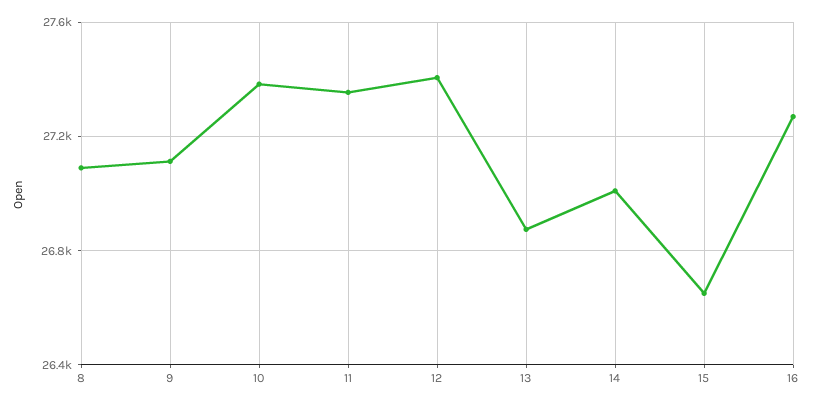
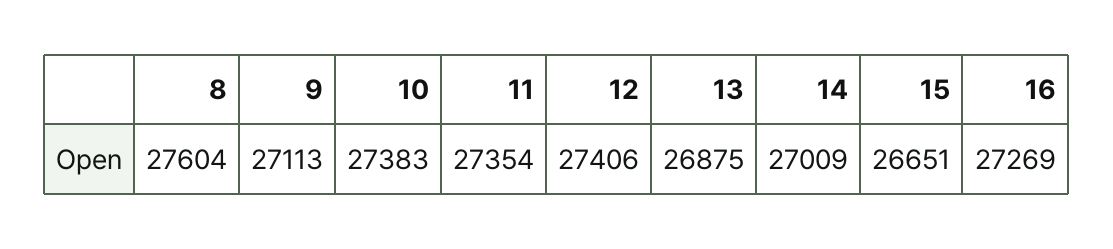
  {
-   "8": 27100,
+   "8": 27604,
    "9": 27113,
    "10": 27383,
    "11": 27354,
    "12": 27406,
    "13": 26875,
    "14": 27009,
    "15": 26651,
    "16": 27269
  }

